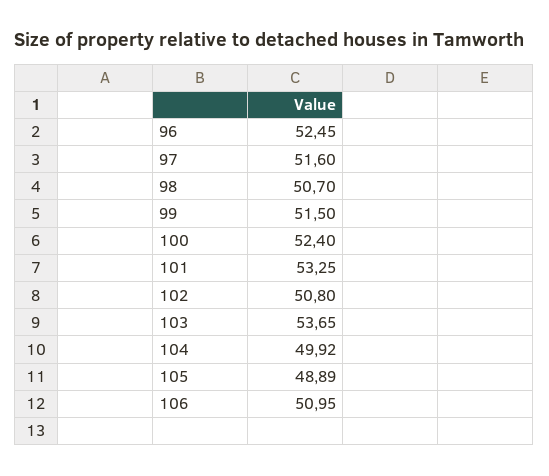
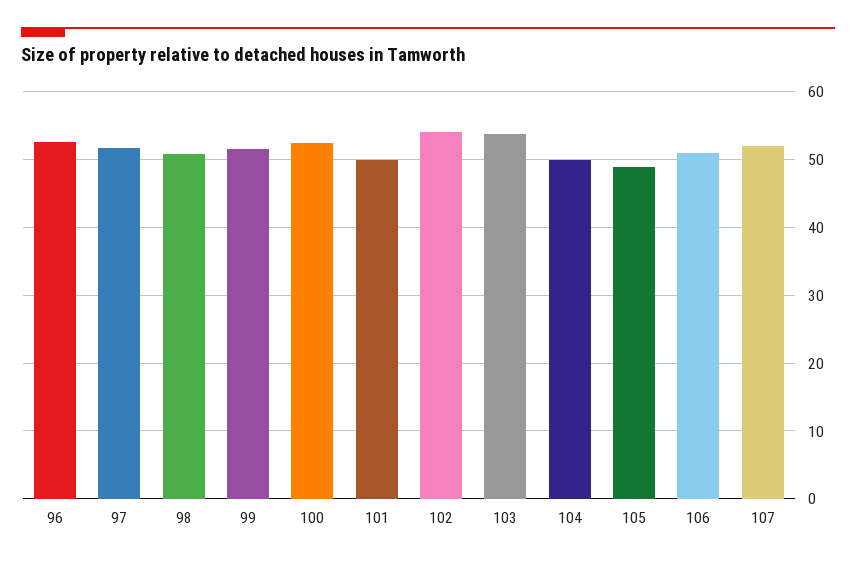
  {
    "96": 52.45,
    "97": 51.6,
    "98": 50.7,
    "99": 51.5,
    "100": 52.4,
-   "101": 53.25,
+   "101": 50,
-   "102": 50.8,
+   "102": 54,
    "103": 53.65,
    "104": 49.92,
    "105": 48.89,
-   "106": 50.95
+   "106": 50.95,
+   "107": 52
  }

